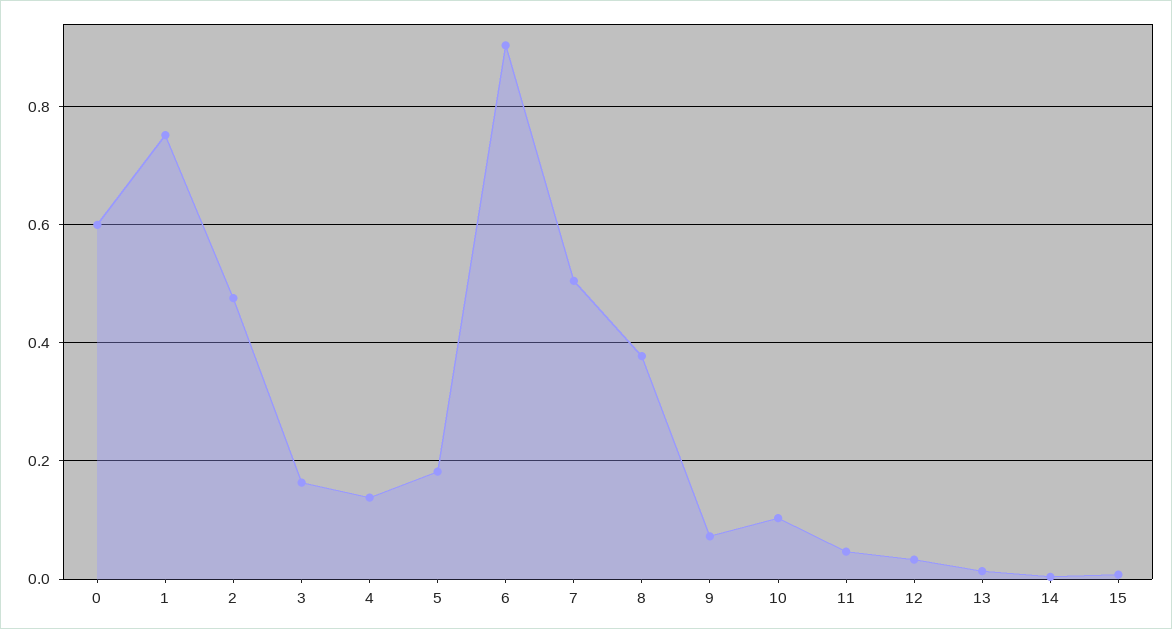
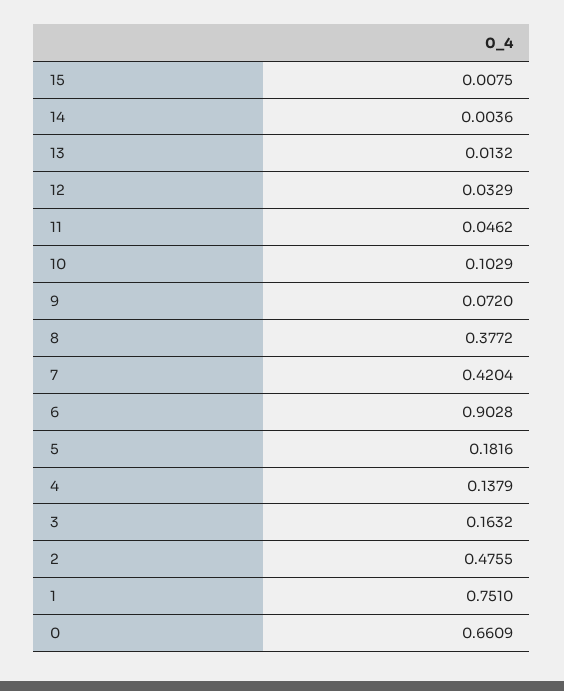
  {
-   "0": 0.6,
+   "0": 0.6609,
    "1": 0.751,
    "2": 0.4755,
    "3": 0.1632,
    "4": 0.1379,
    "5": 0.1816,
    "6": 0.9028,
-   "7": 0.5,
+   "7": 0.4204,
    "8": 0.3772,
    "9": 0.072,
    "10": 0.1029,
    "11": 0.0462,
    "12": 0.0329,
    "13": 0.0132,
    "14": 0.0036,
    "15": 0.0075
  }

